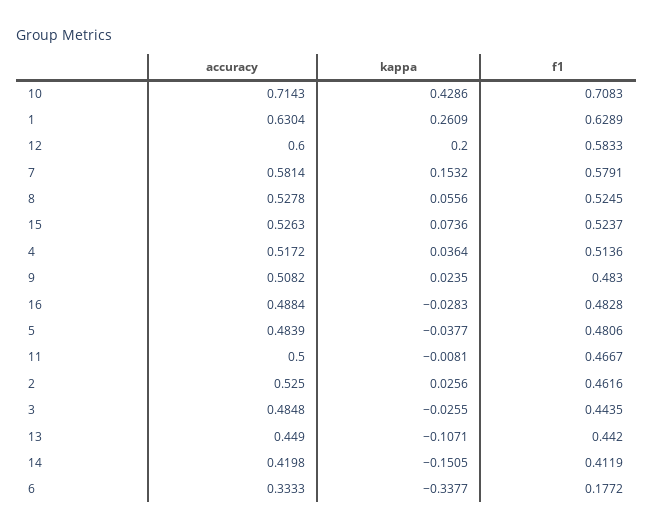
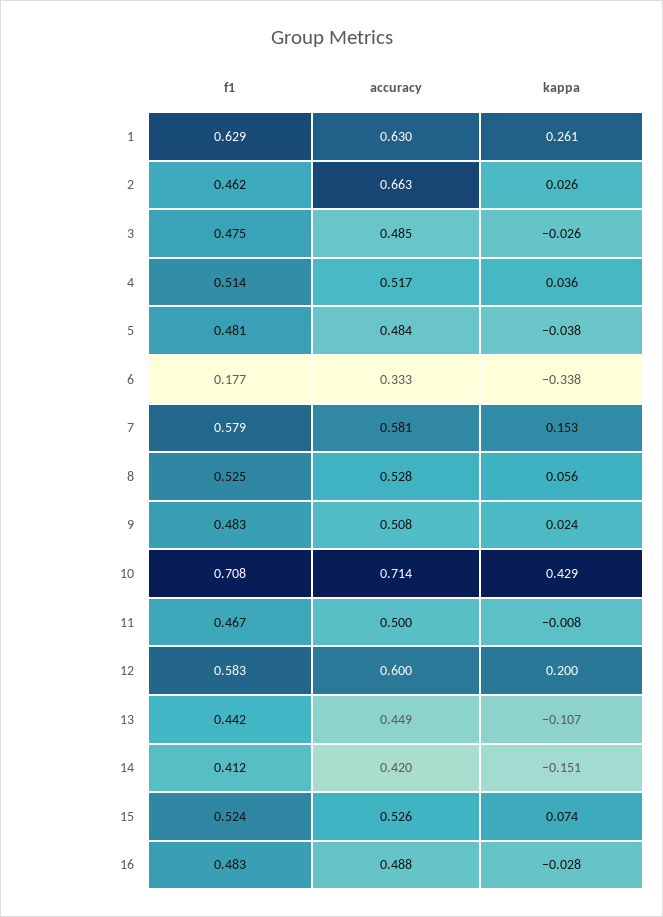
  {
    "accuracy": {
      "10": 0.7143,
      "1": 0.6304,
      "12": 0.6,
      "7": 0.5814,
      "8": 0.5278,
      "15": 0.5263,
      "4": 0.5172,
      "9": 0.5082,
      "16": 0.4884,
      "5": 0.4839,
      "11": 0.5,
-     "2": 0.525,
+     "2": 0.663,
      "3": 0.4848,
      "13": 0.449,
      "14": 0.4198,
      "6": 0.3333
    },
    "kappa": {
      "10": 0.4286,
      "1": 0.2609,
      "12": 0.2,
      "7": 0.1532,
      "8": 0.0556,
      "15": 0.0736,
      "4": 0.0364,
      "9": 0.0235,
      "16": -0.0283,
      "5": -0.0377,
      "11": -0.0081,
      "2": 0.0256,
      "3": -0.0255,
      "13": -0.1071,
      "14": -0.1505,
      "6": -0.3377
    },
    "f1": {
      "10": 0.7083,
      "1": 0.6289,
      "12": 0.5833,
      "7": 0.5791,
      "8": 0.5245,
      "15": 0.5237,
      "4": 0.5136,
      "9": 0.483,
      "16": 0.4828,
      "5": 0.4806,
      "11": 0.4667,
      "2": 0.4616,
-     "3": 0.4435,
+     "3": 0.475,
      "13": 0.442,
      "14": 0.4119,
      "6": 0.1772
    }
  }

